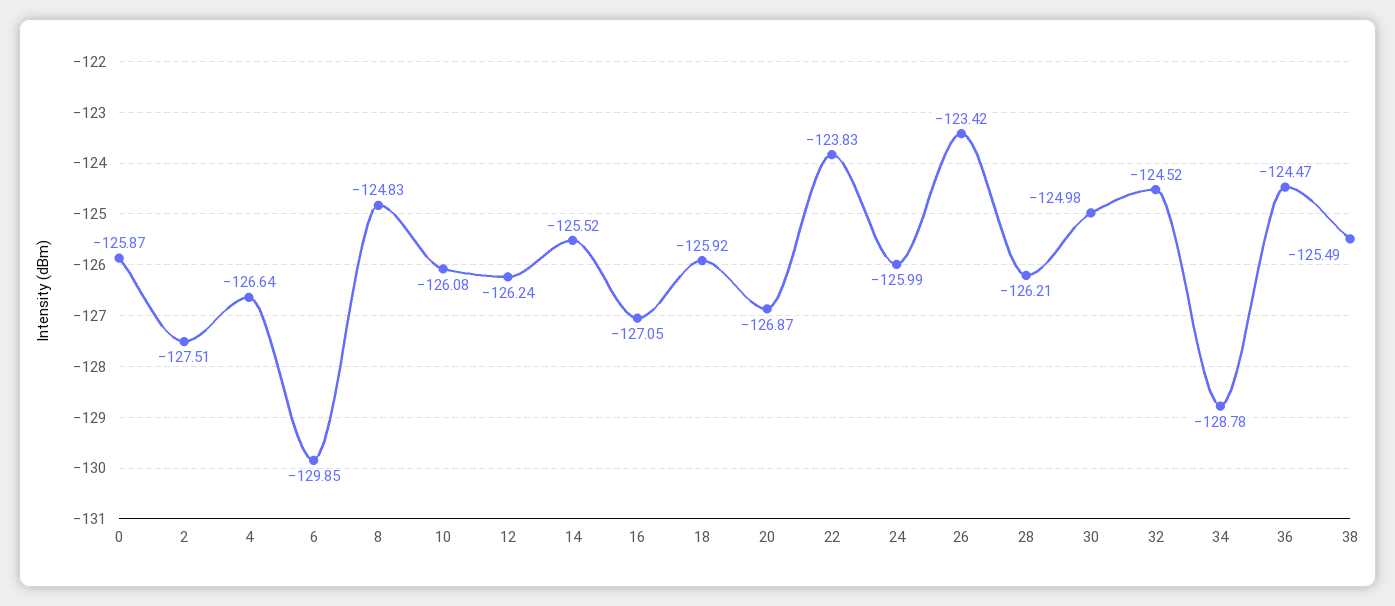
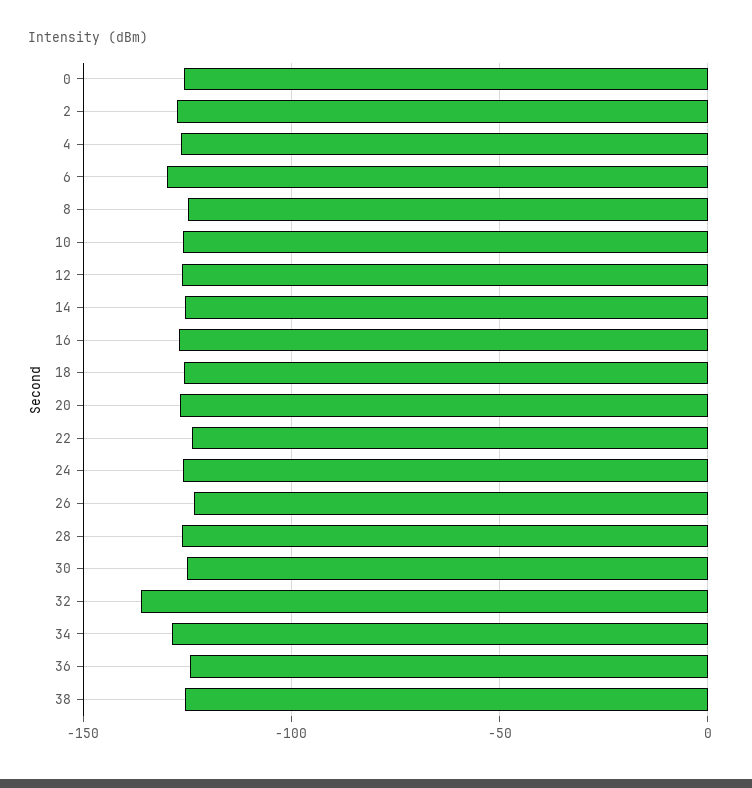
  {
    "0": -125.87,
    "2": -127.51,
    "4": -126.64,
    "6": -129.85,
    "8": -124.83,
    "10": -126.08,
    "12": -126.24,
    "14": -125.52,
    "16": -127.05,
    "18": -125.92,
    "20": -126.87,
    "22": -123.83,
    "24": -125.99,
    "26": -123.42,
    "28": -126.21,
    "30": -124.98,
-   "32": -124.52,
+   "32": -135,
    "34": -128.78,
    "36": -124.47,
    "38": -125.49
  }

